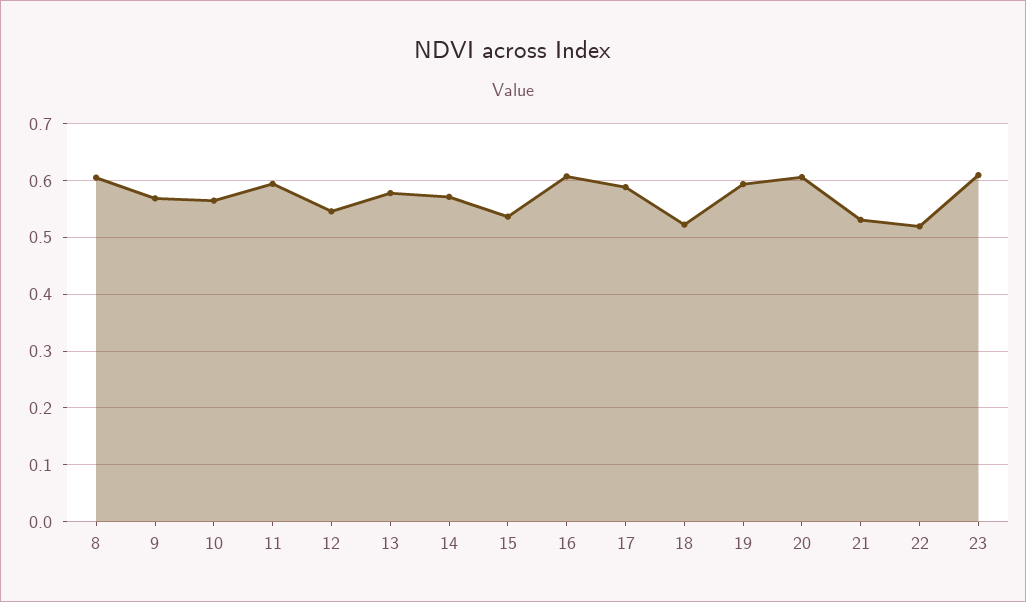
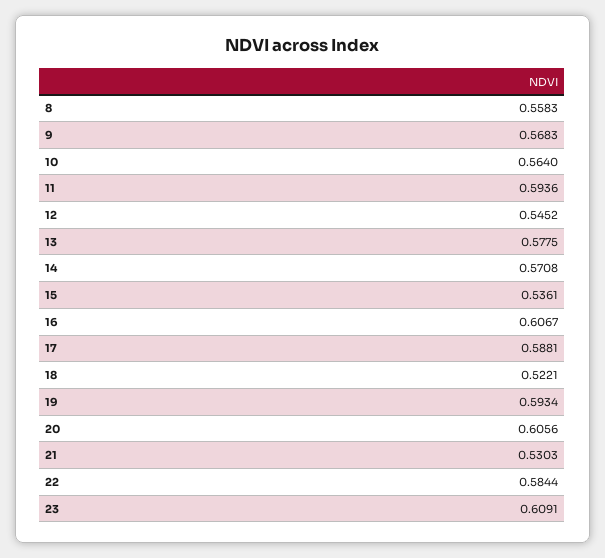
  {
-   "8": 0.6,
+   "8": 0.5583,
    "9": 0.5683,
    "10": 0.564,
    "11": 0.5936,
    "12": 0.5452,
    "13": 0.5775,
    "14": 0.5708,
    "15": 0.5361,
    "16": 0.6067,
    "17": 0.5881,
    "18": 0.5221,
    "19": 0.5934,
    "20": 0.6056,
    "21": 0.5303,
-   "22": 0.52,
+   "22": 0.5844,
    "23": 0.6091
  }

